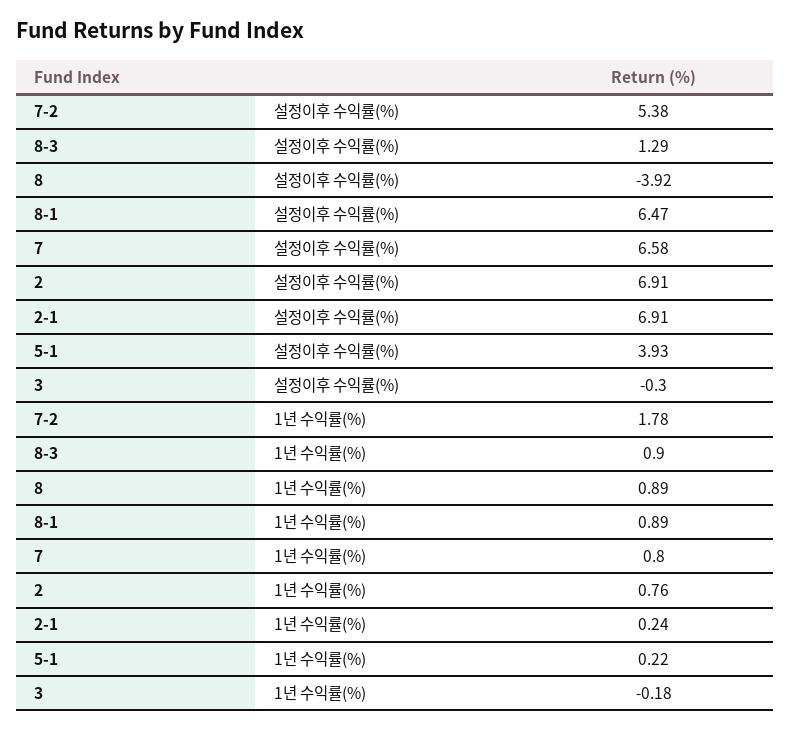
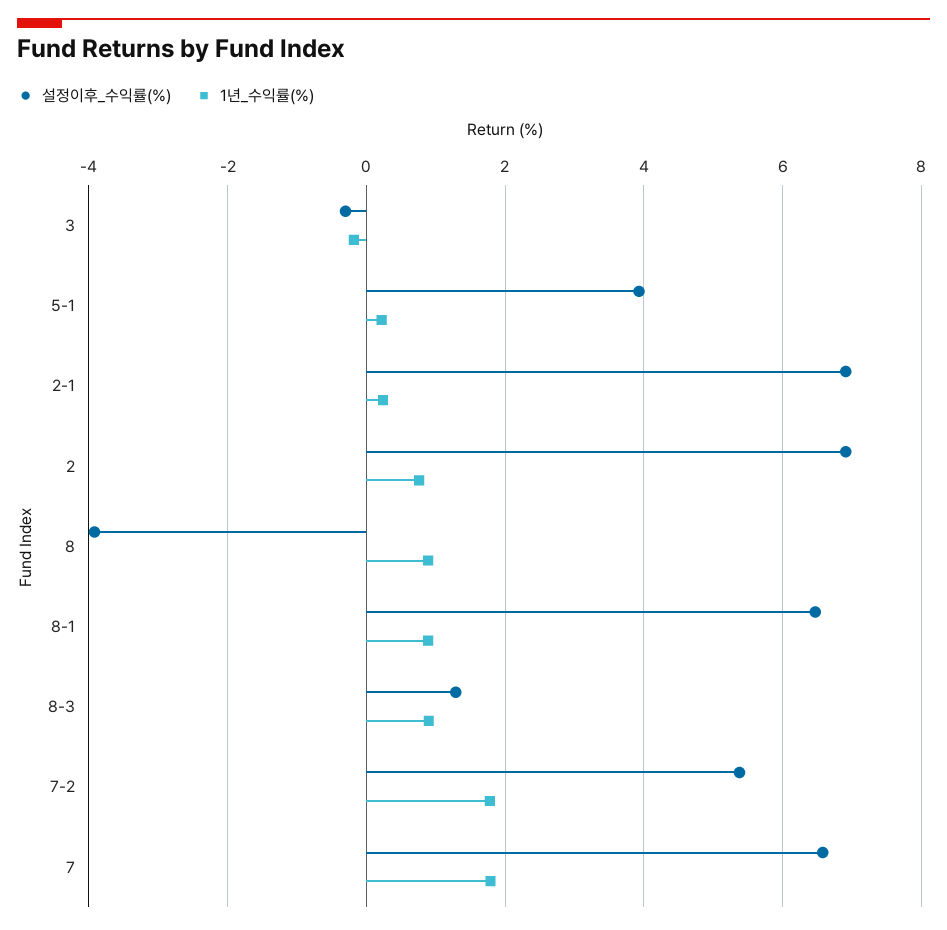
  {
    "설정이후 수익률(%)": {
      "7-2": 5.38,
      "8-3": 1.29,
      "8": -3.92,
      "8-1": 6.47,
      "7": 6.58,
      "2": 6.91,
      "2-1": 6.91,
      "5-1": 3.93,
      "3": -0.3
    },
    "1년 수익률(%)": {
      "7-2": 1.78,
      "8-3": 0.9,
      "8": 0.89,
      "8-1": 0.89,
-     "7": 0.8,
+     "7": 1.8,
      "2": 0.76,
      "2-1": 0.24,
      "5-1": 0.22,
      "3": -0.18
    }
  }

